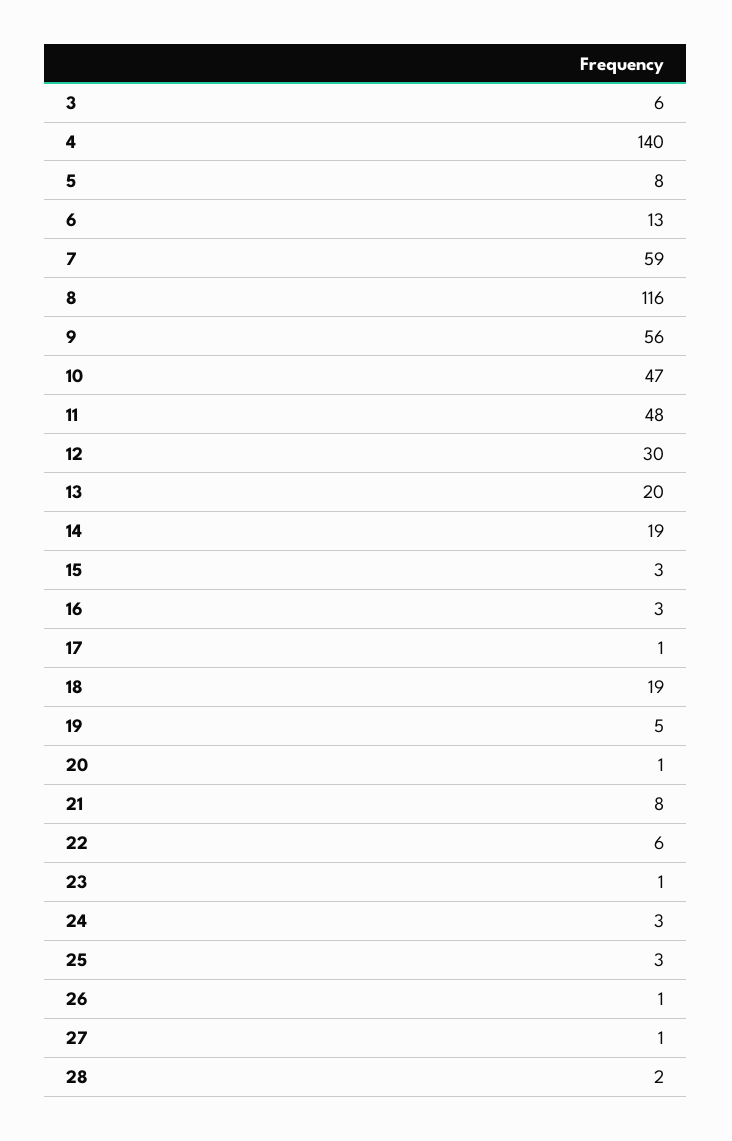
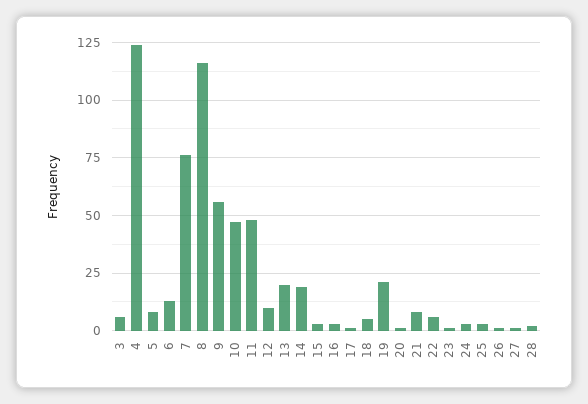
  {
    "3": 6,
-   "4": 140,
+   "4": 125,
    "5": 8,
    "6": 13,
-   "7": 59,
+   "7": 75,
    "8": 116,
    "9": 56,
    "10": 47,
    "11": 48,
-   "12": 30,
+   "12": 10,
    "13": 20,
    "14": 19,
    "15": 3,
    "16": 3,
    "17": 1,
-   "18": 19,
+   "18": 5,
-   "19": 5,
+   "19": 20,
    "20": 1,
    "21": 8,
    "22": 6,
    "23": 1,
    "24": 3,
    "25": 3,
    "26": 1,
    "27": 1,
    "28": 2
  }

